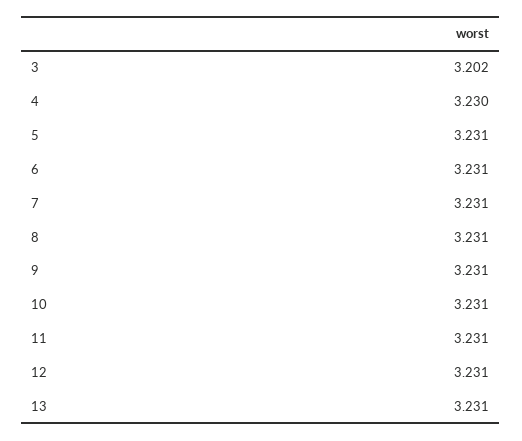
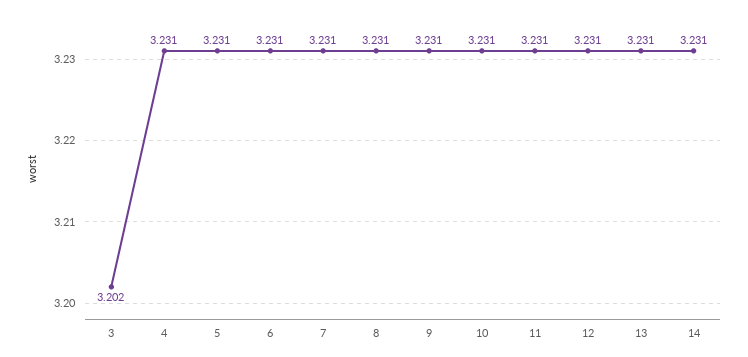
  {
    "3": 3.202,
-   "4": 3.23,
+   "4": 3.231,
    "5": 3.231,
    "6": 3.231,
    "7": 3.231,
    "8": 3.231,
    "9": 3.231,
    "10": 3.231,
    "11": 3.231,
    "12": 3.231,
-   "13": 3.231
+   "13": 3.231,
+   "14": 3.231
  }

